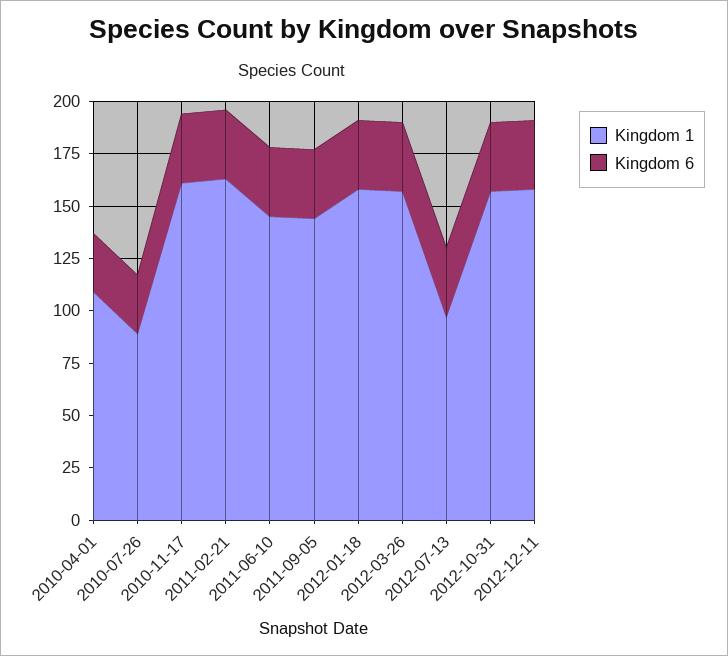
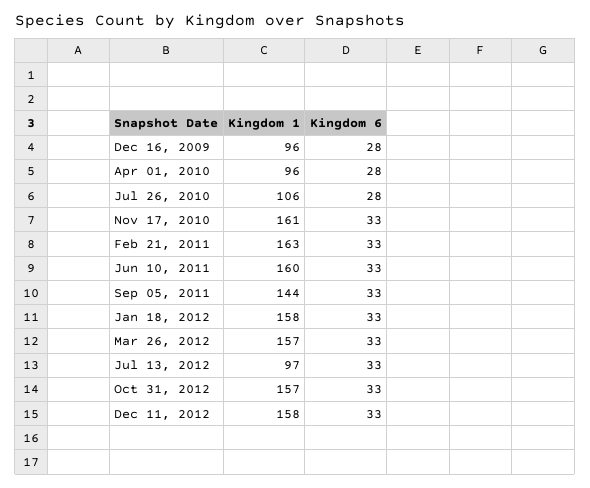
  {
    "Kingdom 1": {
-     "2010-04-01": 110,
+     "2010-04-01": 96,
-     "2010-07-26": 90,
+     "2010-07-26": 106,
      "2010-11-17": 161,
      "2011-02-21": 163,
-     "2011-06-10": 145,
+     "2011-06-10": 160,
      "2011-09-05": 144,
      "2012-01-18": 158,
      "2012-03-26": 157,
      "2012-07-13": 97,
      "2012-10-31": 157,
-     "2012-12-11": 158
+     "2012-12-11": 158,
+     "Dec 16, 2009": 96
    },
    "Kingdom 6": {
      "2010-04-01": 28,
      "2010-07-26": 28,
      "2010-11-17": 33,
      "2011-02-21": 33,
      "2011-06-10": 33,
      "2011-09-05": 33,
      "2012-01-18": 33,
      "2012-03-26": 33,
      "2012-07-13": 33,
      "2012-10-31": 33,
-     "2012-12-11": 33
+     "2012-12-11": 33,
+     "Dec 16, 2009": 28
    }
  }

